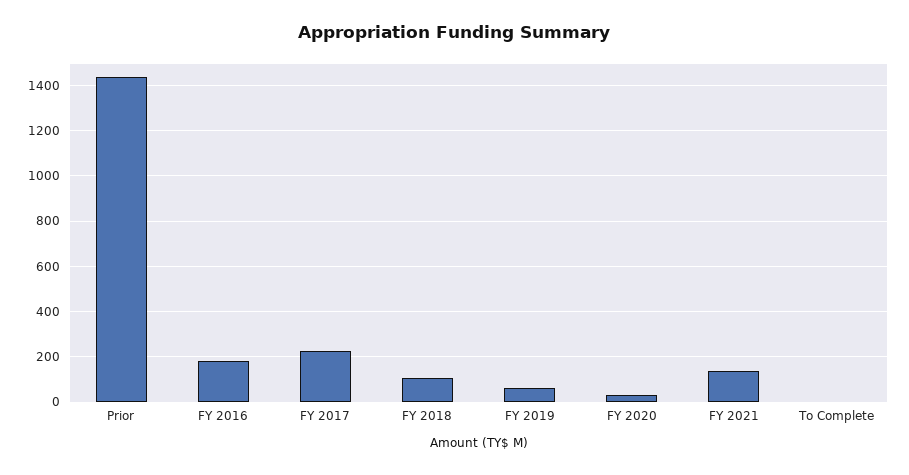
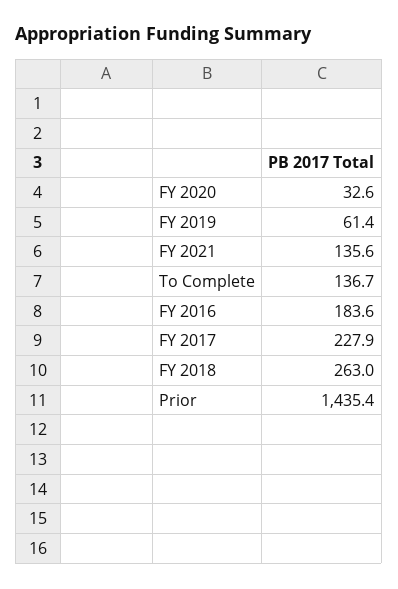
  {
    "Prior": 1435.4,
    "FY 2016": 183.6,
    "FY 2017": 227.9,
-   "FY 2018": 100,
+   "FY 2018": 263,
    "FY 2019": 61.4,
    "FY 2020": 32.6,
    "FY 2021": 135.6,
-   "To Complete": 0
+   "To Complete": 136.7
  }

